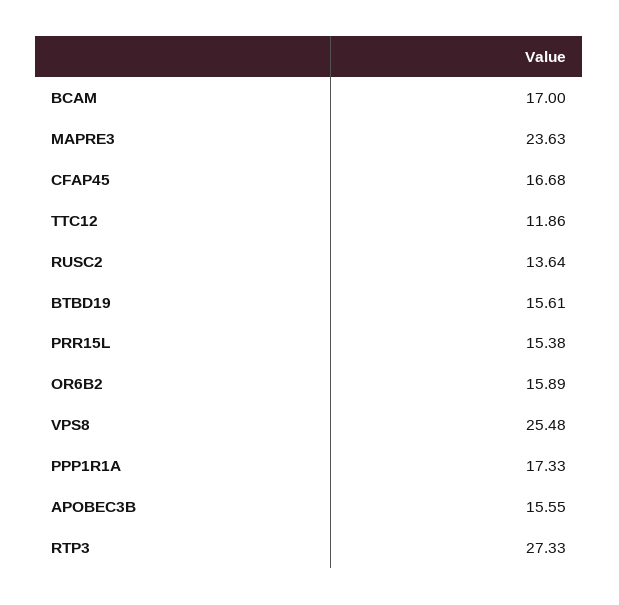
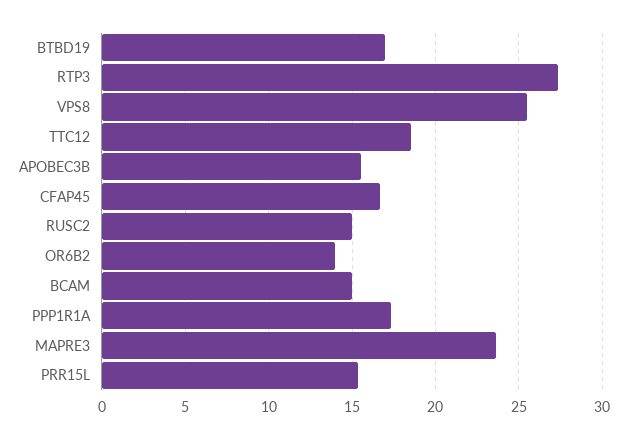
  {
-   "BCAM": 17,
+   "BCAM": 15,
    "MAPRE3": 23.63,
    "CFAP45": 16.68,
-   "TTC12": 11.86,
+   "TTC12": 18.5,
-   "RUSC2": 13.64,
+   "RUSC2": 15,
-   "BTBD19": 15.61,
+   "BTBD19": 17,
    "PRR15L": 15.38,
-   "OR6B2": 15.89,
+   "OR6B2": 14,
    "VPS8": 25.48,
    "PPP1R1A": 17.33,
    "APOBEC3B": 15.55,
    "RTP3": 27.33
  }

